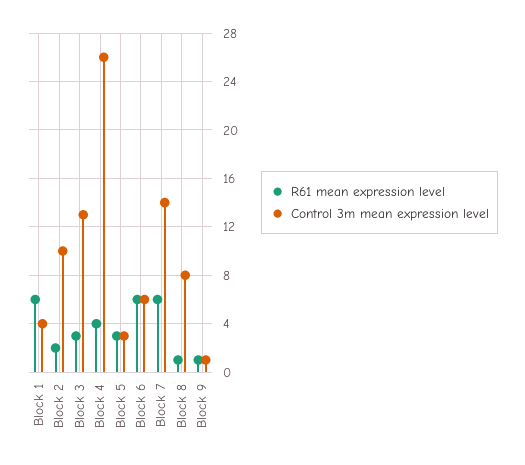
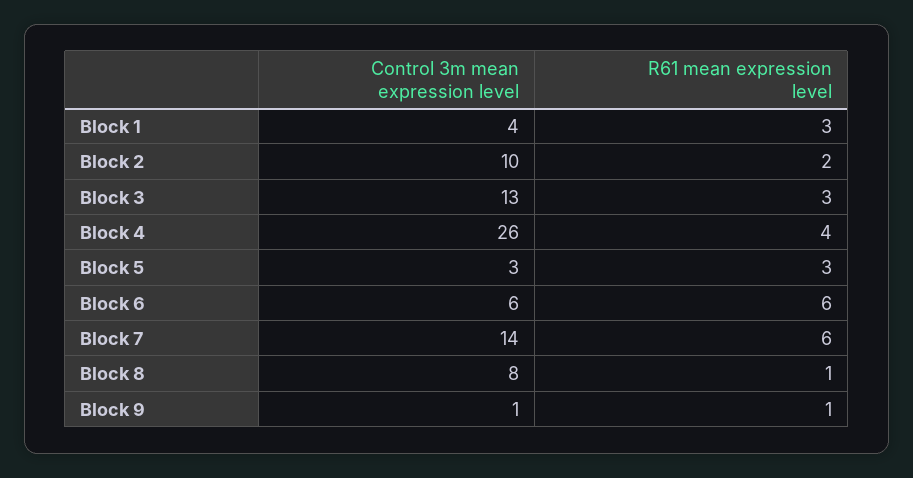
  {
    "R61 mean expression level": {
-     "Block 1": 6,
+     "Block 1": 3,
      "Block 2": 2,
      "Block 3": 3,
      "Block 4": 4,
      "Block 5": 3,
      "Block 6": 6,
      "Block 7": 6,
      "Block 8": 1,
      "Block 9": 1
    },
    "Control 3m mean expression level": {
      "Block 1": 4,
      "Block 2": 10,
      "Block 3": 13,
      "Block 4": 26,
      "Block 5": 3,
      "Block 6": 6,
      "Block 7": 14,
      "Block 8": 8,
      "Block 9": 1
    }
  }

